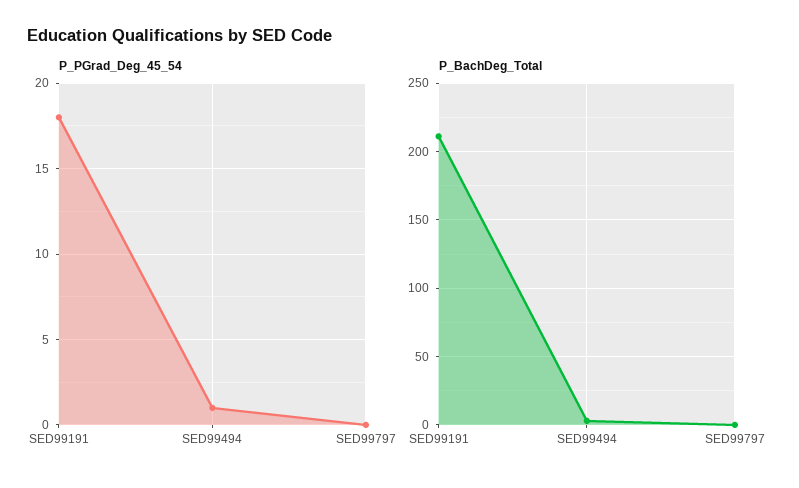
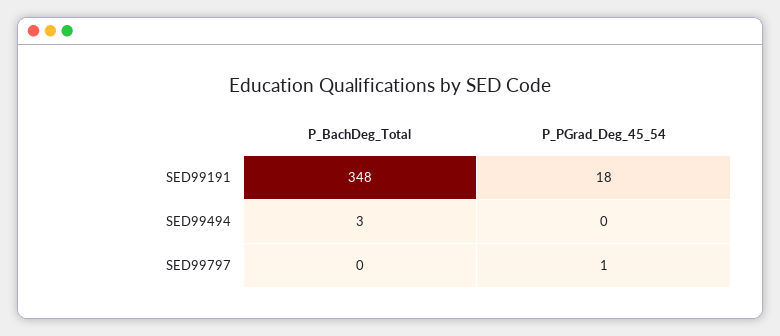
  {
    "P_PGrad_Deg_45_54": {
      "SED99191": 18,
-     "SED99494": 1,
+     "SED99494": 0,
-     "SED99797": 0
+     "SED99797": 1
    },
    "P_BachDeg_Total": {
-     "SED99191": 210,
+     "SED99191": 348,
      "SED99494": 3,
      "SED99797": 0
    }
  }

